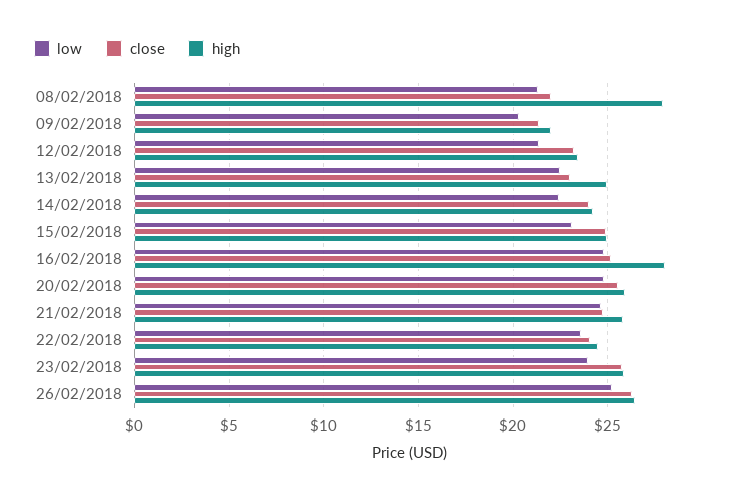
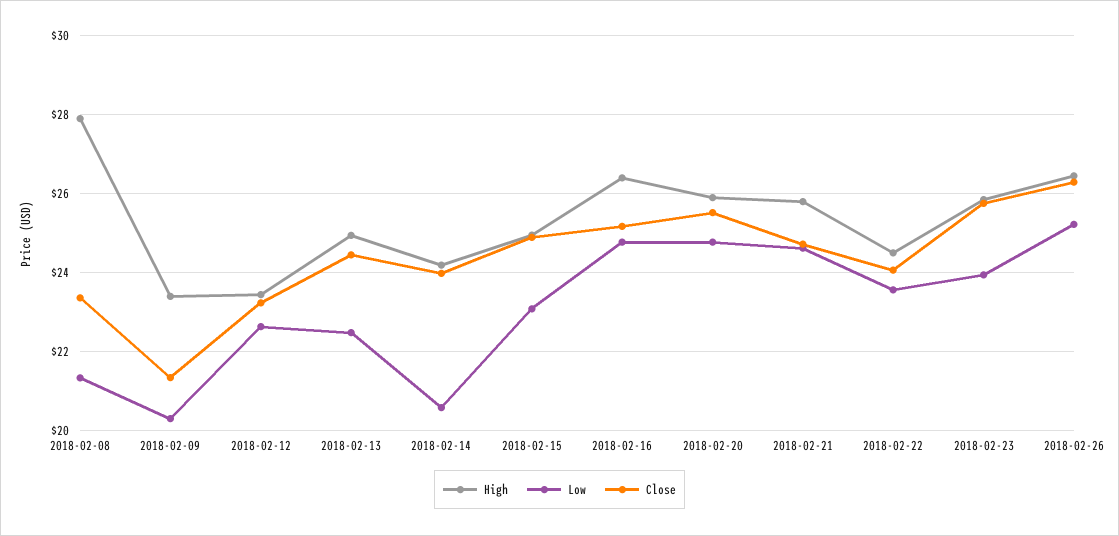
  {
    "low": {
      "08/02/2018": 21.4,
      "09/02/2018": 20.4,
-     "12/02/2018": 21.5,
+     "12/02/2018": 22.6,
      "13/02/2018": 22.4,
-     "14/02/2018": 22.5,
+     "14/02/2018": 20.6,
      "15/02/2018": 23,
      "16/02/2018": 24.8,
      "20/02/2018": 24.8,
      "21/02/2018": 24.6,
      "22/02/2018": 23.6,
      "23/02/2018": 24,
      "26/02/2018": 25.2
    },
    "close": {
-     "08/02/2018": 22,
+     "08/02/2018": 23.4,
      "09/02/2018": 21.4,
      "12/02/2018": 23.2,
-     "13/02/2018": 23,
+     "13/02/2018": 24.4,
      "14/02/2018": 24,
      "15/02/2018": 24.8,
      "16/02/2018": 25.2,
      "20/02/2018": 25.6,
      "21/02/2018": 24.8,
      "22/02/2018": 24,
      "23/02/2018": 25.8,
      "26/02/2018": 26.2
    },
    "high": {
      "08/02/2018": 28,
-     "09/02/2018": 22,
+     "09/02/2018": 23.4,
      "12/02/2018": 23.4,
      "13/02/2018": 25,
      "14/02/2018": 24.2,
      "15/02/2018": 25,
-     "16/02/2018": 28,
+     "16/02/2018": 26.4,
      "20/02/2018": 26,
      "21/02/2018": 25.8,
      "22/02/2018": 24.6,
      "23/02/2018": 25.8,
      "26/02/2018": 26.4
    }
  }

